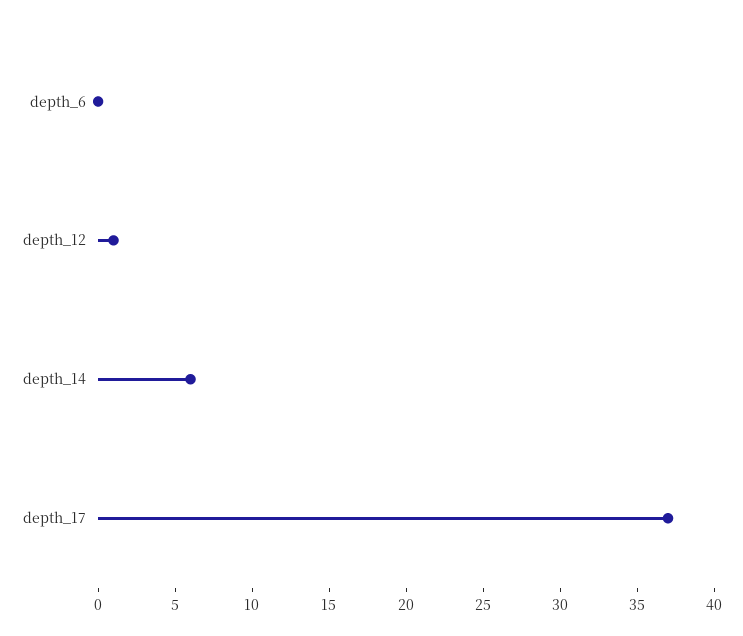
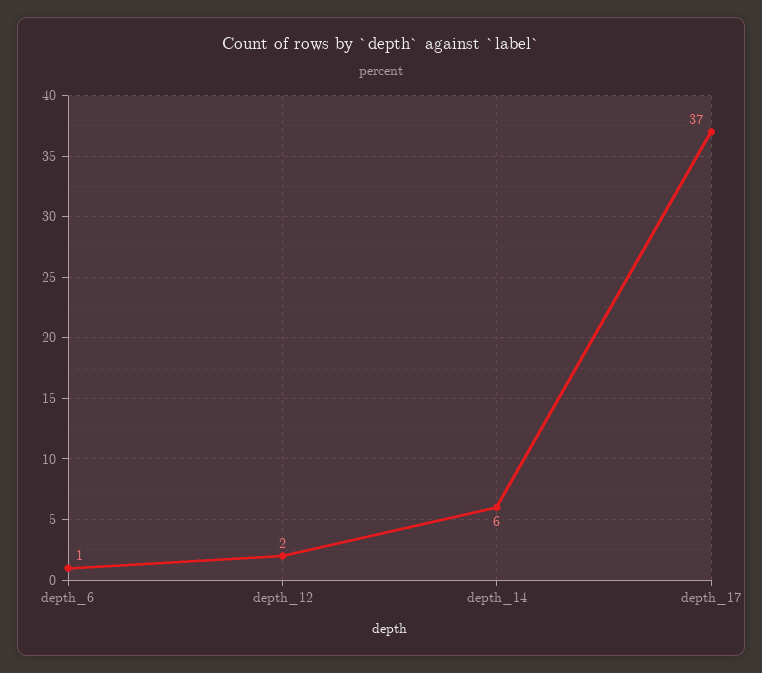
  {
-   "depth_6": 0,
+   "depth_6": 1,
-   "depth_12": 1,
+   "depth_12": 2,
    "depth_14": 6,
    "depth_17": 37
  }

